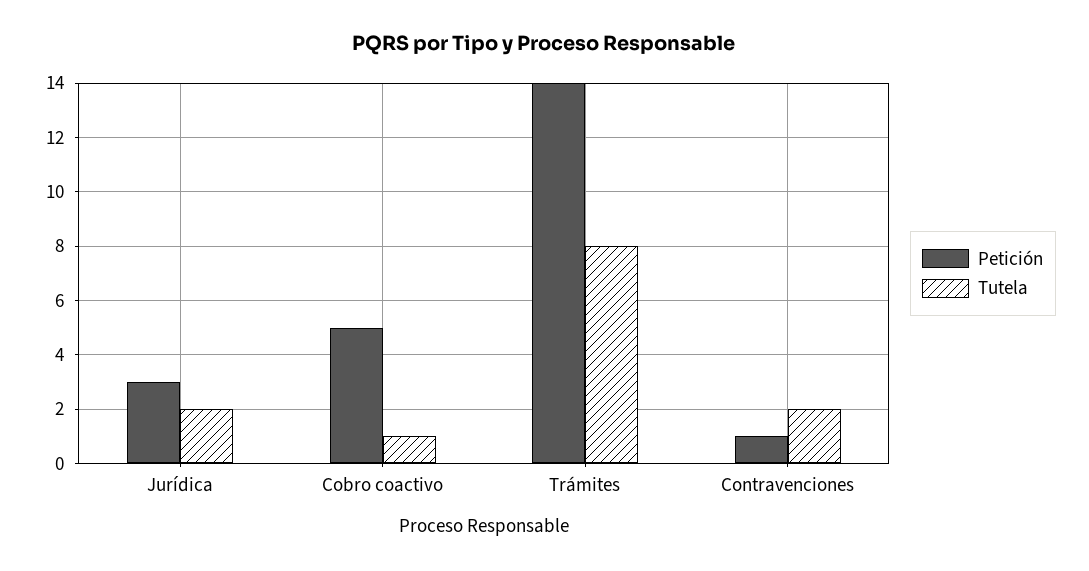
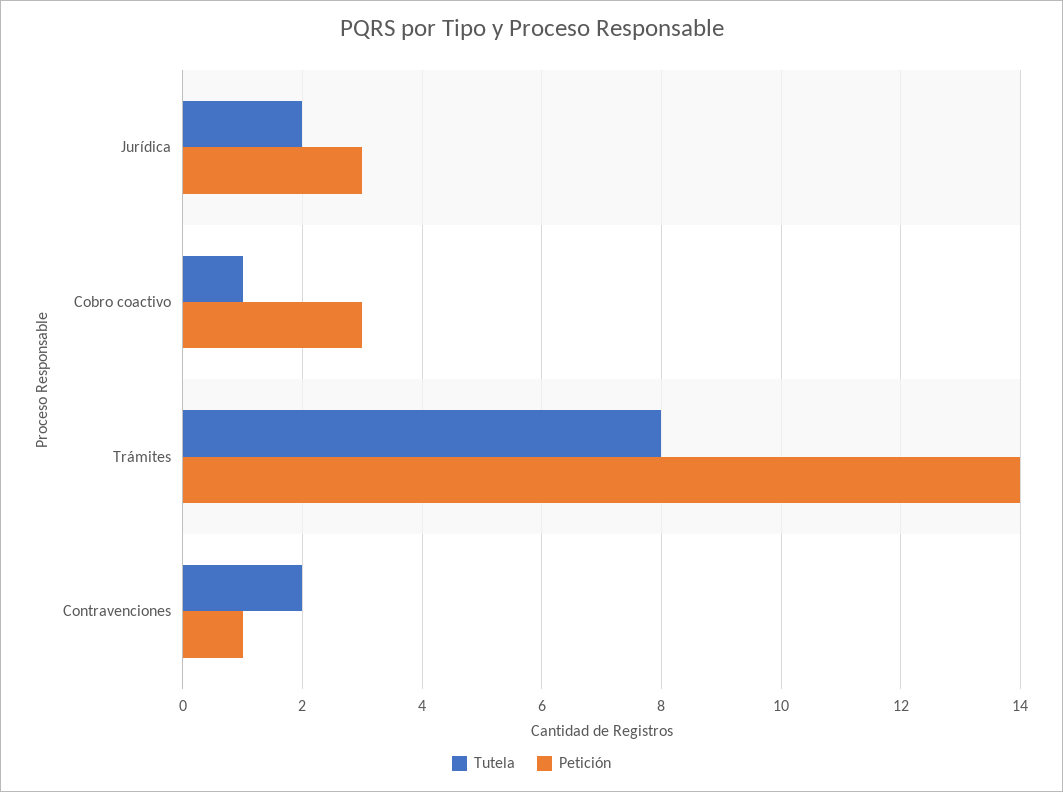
  {
    "Petición": {
      "Jurídica": 3,
-     "Cobro coactivo": 5,
+     "Cobro coactivo": 3,
      "Trámites": 14,
      "Contravenciones": 1
    },
    "Tutela": {
      "Jurídica": 2,
      "Cobro coactivo": 1,
      "Trámites": 8,
      "Contravenciones": 2
    }
  }

